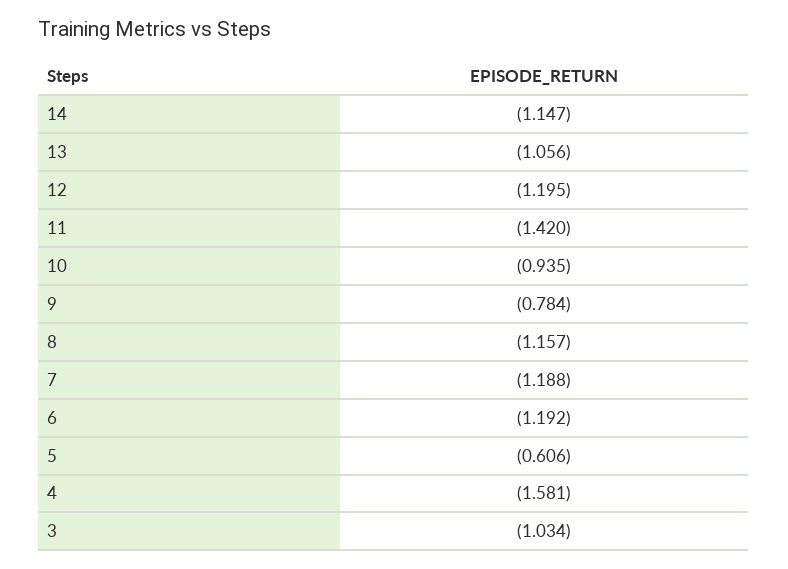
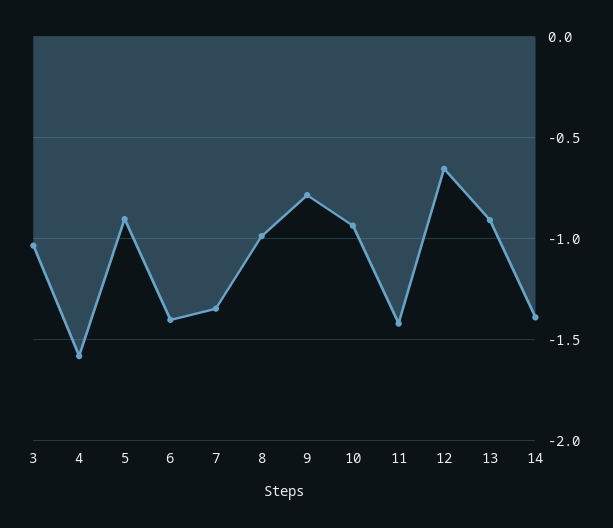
  {
-   "14": -1.147,
+   "14": -1.4,
-   "13": -1.056,
+   "13": -0.9,
-   "12": -1.195,
+   "12": -0.65,
    "11": -1.42,
    "10": -0.935,
    "9": -0.784,
-   "8": -1.157,
+   "8": -1,
-   "7": -1.188,
+   "7": -1.35,
-   "6": -1.192,
+   "6": -1.4,
-   "5": -0.606,
+   "5": -0.9,
    "4": -1.581,
    "3": -1.034
  }

